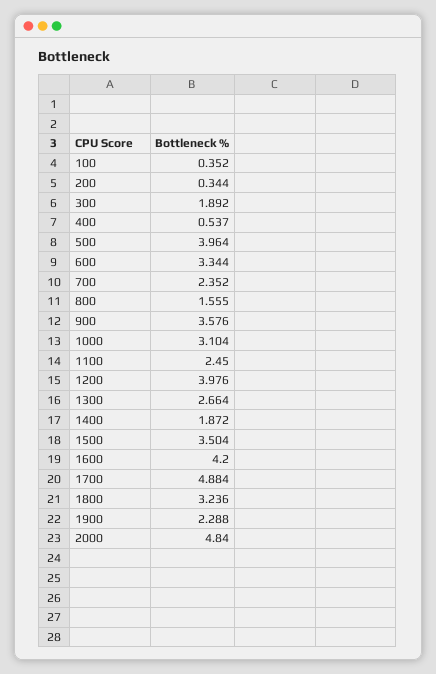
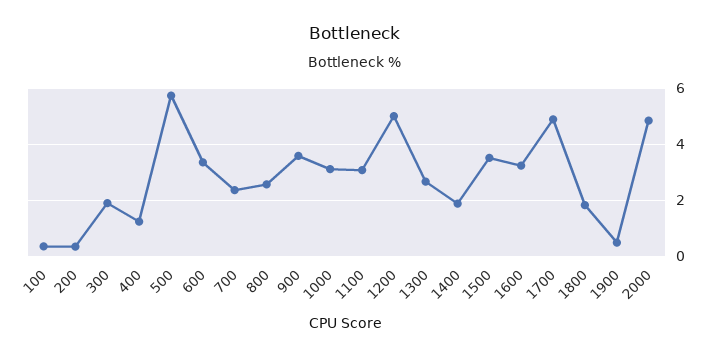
  {
    "100": 0.352,
    "200": 0.344,
    "300": 1.892,
-   "400": 0.537,
+   "400": 1.25,
-   "500": 3.964,
+   "500": 5.75,
    "600": 3.344,
    "700": 2.352,
-   "800": 1.555,
+   "800": 2.5,
    "900": 3.576,
    "1000": 3.104,
-   "1100": 2.45,
+   "1100": 3,
-   "1200": 3.976,
+   "1200": 5,
    "1300": 2.664,
    "1400": 1.872,
    "1500": 3.504,
-   "1600": 4.2,
+   "1600": 3.25,
    "1700": 4.884,
-   "1800": 3.236,
+   "1800": 1.75,
-   "1900": 2.288,
+   "1900": 0.5,
    "2000": 4.84
  }

